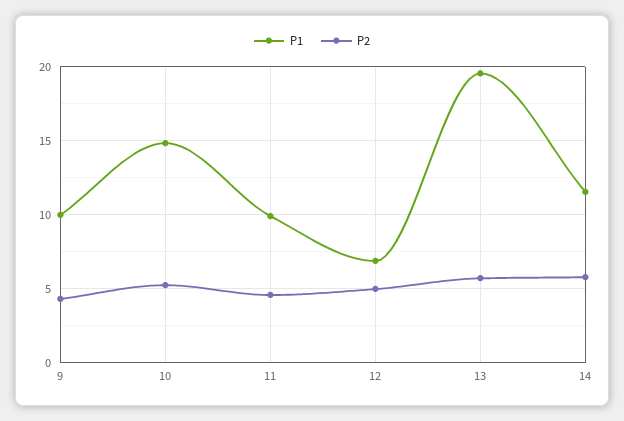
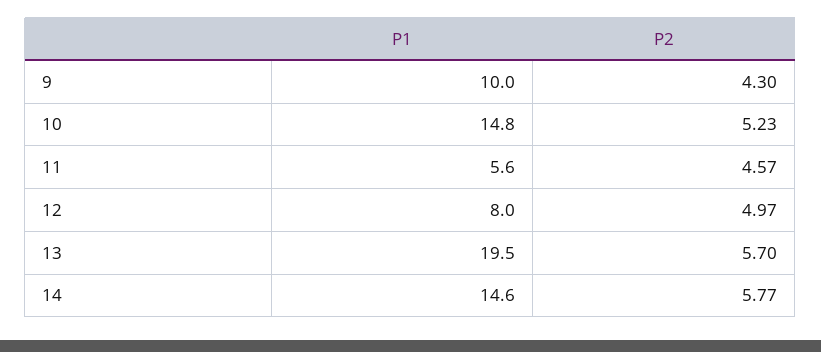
  {
    "P1": {
      "9": 10,
      "10": 14.8,
-     "11": 10,
+     "11": 5.6,
-     "12": 7,
+     "12": 8,
      "13": 19.5,
-     "14": 11.5
+     "14": 14.6
    },
    "P2": {
      "9": 4.3,
      "10": 5.23,
      "11": 4.57,
      "12": 4.97,
      "13": 5.7,
      "14": 5.77
    }
  }

